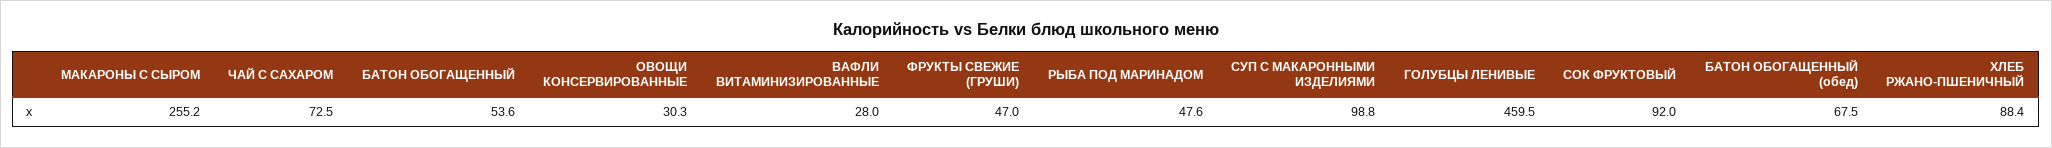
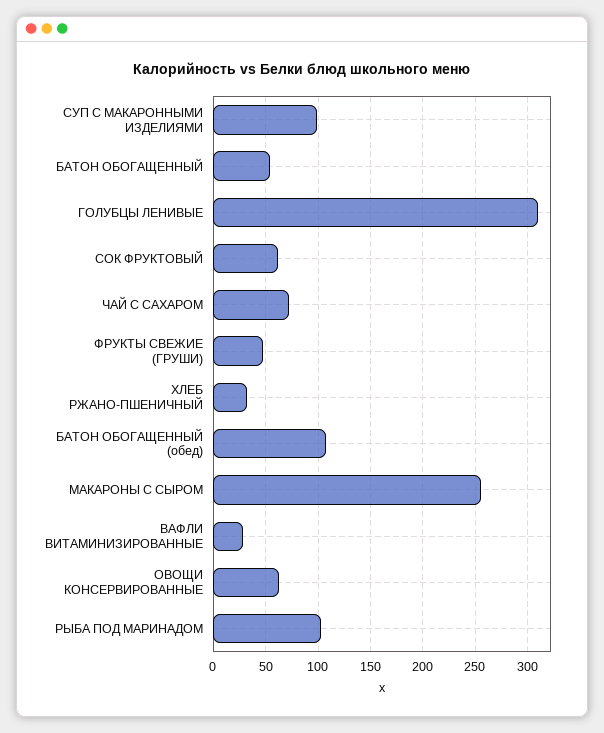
  {
    "МАКАРОНЫ С СЫРОМ": 255.2,
    "ЧАЙ С САХАРОМ": 72.5,
    "БАТОН ОБОГАЩЕННЫЙ": 53.6,
-   "ОВОЩИ КОНСЕРВИРОВАННЫЕ": 30.3,
+   "ОВОЩИ КОНСЕРВИРОВАННЫЕ": 60,
    "ВАФЛИ ВИТАМИНИЗИРОВАННЫЕ": 28,
    "ФРУКТЫ СВЕЖИЕ (ГРУШИ)": 47,
-   "РЫБА ПОД МАРИНАДОМ": 47.6,
+   "РЫБА ПОД МАРИНАДОМ": 100,
    "СУП С МАКАРОННЫМИ ИЗДЕЛИЯМИ": 98.8,
-   "ГОЛУБЦЫ ЛЕНИВЫЕ": 459.5,
+   "ГОЛУБЦЫ ЛЕНИВЫЕ": 310,
-   "СОК ФРУКТОВЫЙ": 92,
+   "СОК ФРУКТОВЫЙ": 60,
-   "БАТОН ОБОГАЩЕННЫЙ (обед)": 67.5,
+   "БАТОН ОБОГАЩЕННЫЙ (обед)": 110,
-   "ХЛЕБ РЖАНО-ПШЕНИЧНЫЙ": 88.4
+   "ХЛЕБ РЖАНО-ПШЕНИЧНЫЙ": 30
  }

